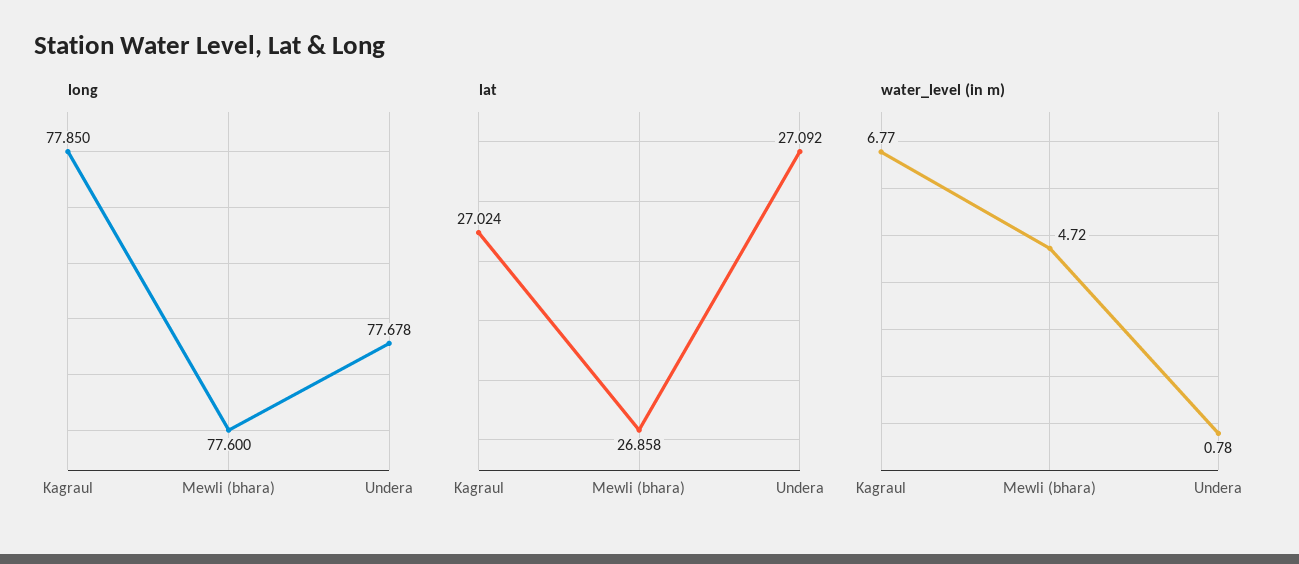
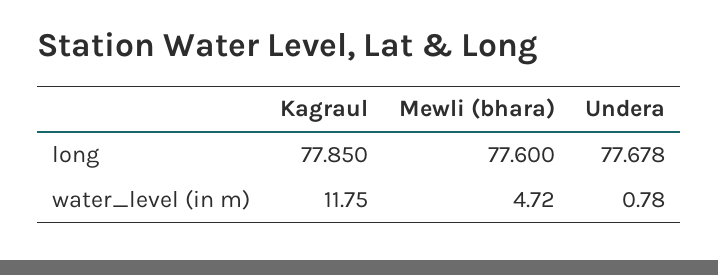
  {
    "long": {
      "Kagraul": 77.85,
      "Mewli (bhara)": 77.6,
      "Undera": 77.678
    },
-   "lat": {
-     "Kagraul": 27.024,
-     "Mewli (bhara)": 26.858,
-     "Undera": 27.092
-   },
    "water_level (in m)": {
-     "Kagraul": 6.77,
+     "Kagraul": 11.75,
      "Mewli (bhara)": 4.72,
      "Undera": 0.78
    }
  }

